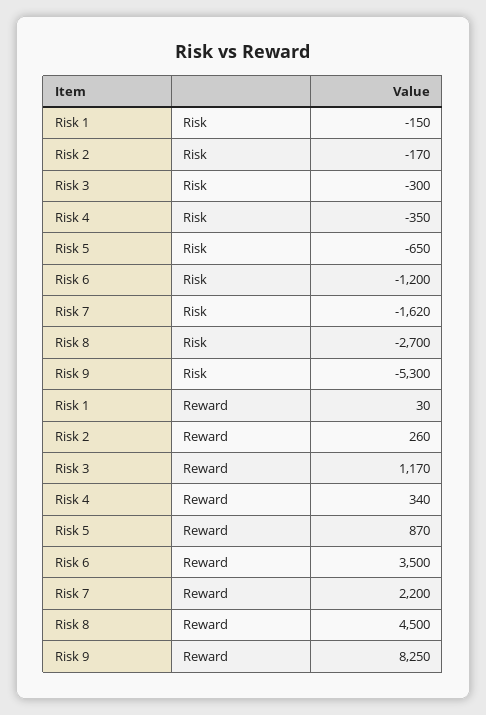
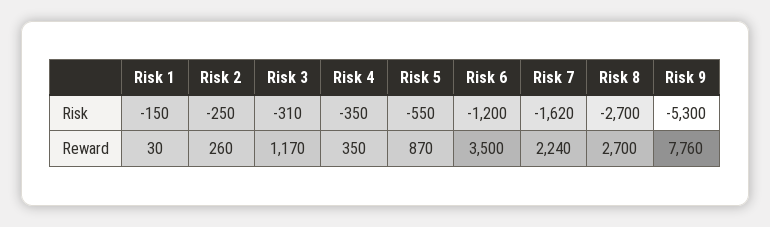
  {
    "Risk 1": {
      "Risk": -150,
      "Reward": 30
    },
    "Risk 2": {
-     "Risk": -170,
+     "Risk": -250,
      "Reward": 260
    },
    "Risk 3": {
-     "Risk": -300,
+     "Risk": -310,
      "Reward": 1170
    },
    "Risk 4": {
      "Risk": -350,
-     "Reward": 340
+     "Reward": 350
    },
    "Risk 5": {
-     "Risk": -650,
+     "Risk": -550,
      "Reward": 870
    },
    "Risk 6": {
      "Risk": -1200,
      "Reward": 3500
    },
    "Risk 7": {
      "Risk": -1620,
-     "Reward": 2200
+     "Reward": 2240
    },
    "Risk 8": {
      "Risk": -2700,
-     "Reward": 4500
+     "Reward": 2700
    },
    "Risk 9": {
      "Risk": -5300,
-     "Reward": 8250
+     "Reward": 7760
    }
  }

